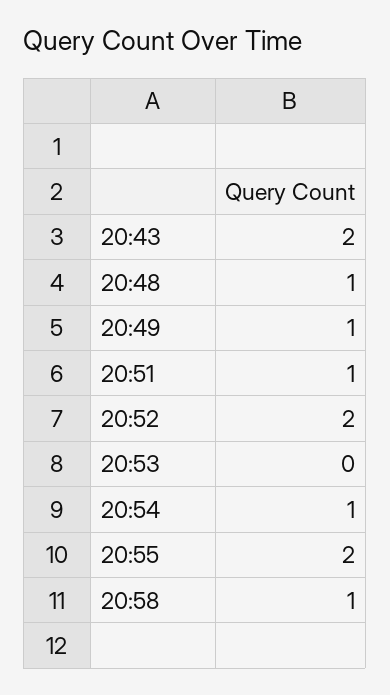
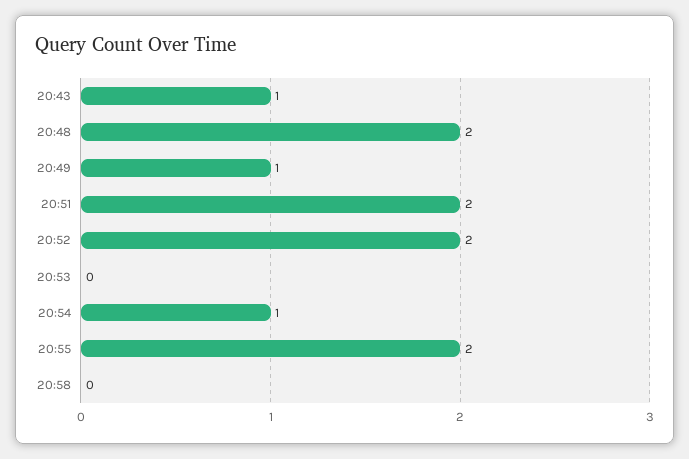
  {
-   "20:43": 2,
+   "20:43": 1,
-   "20:48": 1,
+   "20:48": 2,
    "20:49": 1,
-   "20:51": 1,
+   "20:51": 2,
    "20:52": 2,
    "20:53": 0,
    "20:54": 1,
    "20:55": 2,
-   "20:58": 1
+   "20:58": 0
  }

